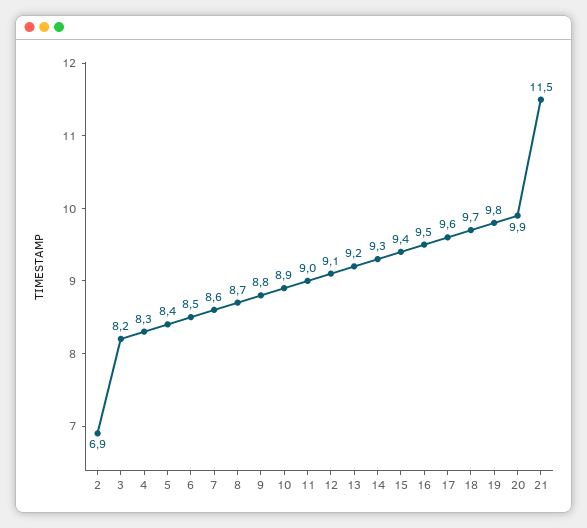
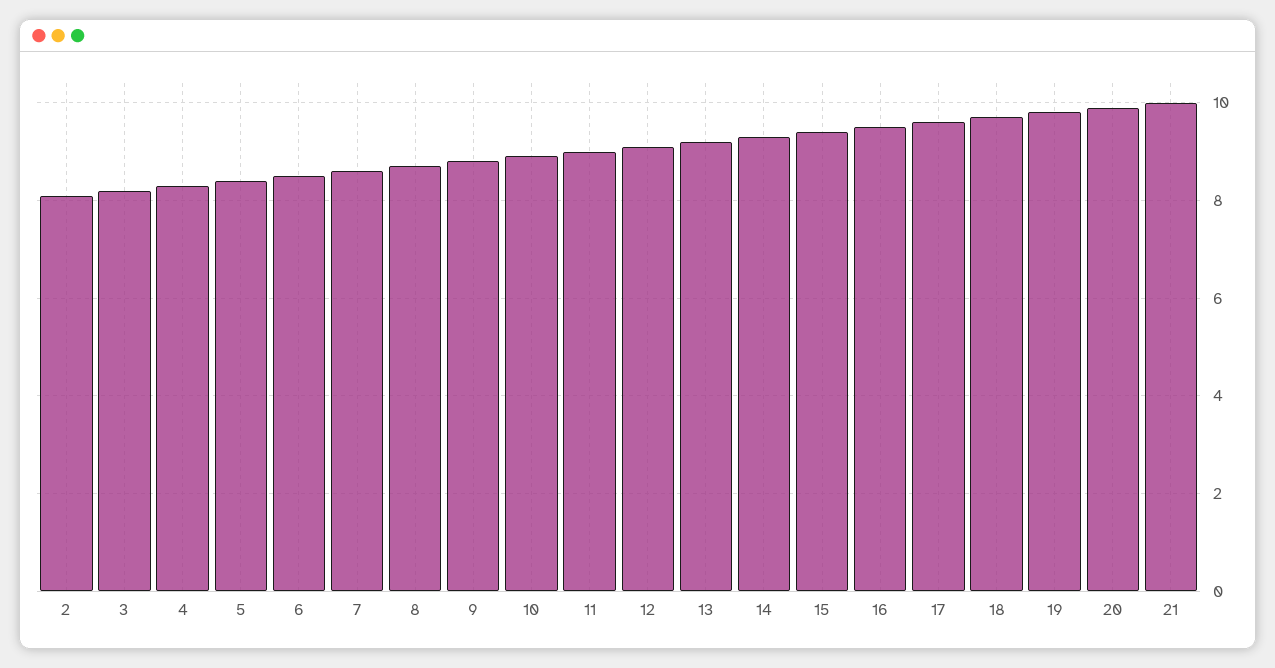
  {
-   "2": 6.9,
+   "2": 8,
    "3": 8.2,
    "4": 8.3,
    "5": 8.4,
    "6": 8.5,
    "7": 8.6,
    "8": 8.7,
    "9": 8.8,
    "10": 8.9,
    "11": 9,
    "12": 9.1,
    "13": 9.2,
    "14": 9.3,
    "15": 9.4,
    "16": 9.5,
    "17": 9.6,
    "18": 9.7,
    "19": 9.8,
    "20": 9.9,
-   "21": 11.5
+   "21": 10
  }

